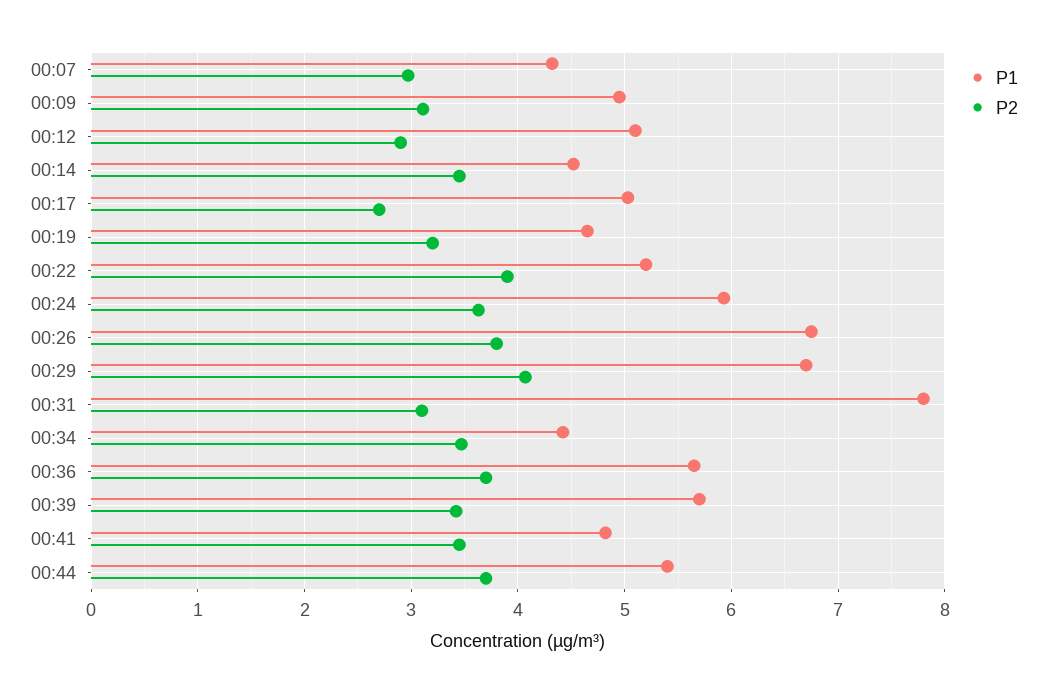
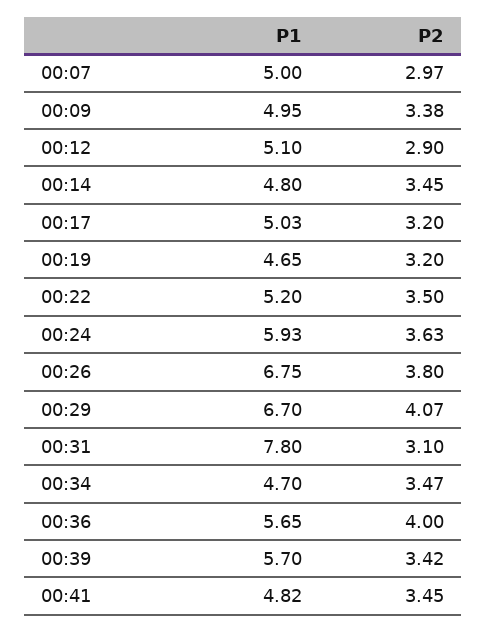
  {
    "P1": {
-     "00:07": 4.3,
+     "00:07": 5,
      "00:09": 4.95,
      "00:12": 5.1,
-     "00:14": 4.5,
+     "00:14": 4.8,
      "00:17": 5.03,
      "00:19": 4.65,
      "00:22": 5.2,
      "00:24": 5.93,
      "00:26": 6.75,
      "00:29": 6.7,
      "00:31": 7.8,
-     "00:34": 4.4,
+     "00:34": 4.7,
      "00:36": 5.65,
      "00:39": 5.7,
-     "00:41": 4.82,
+     "00:41": 4.82
-     "00:44": 5.4
    },
    "P2": {
      "00:07": 2.97,
-     "00:09": 3.1,
+     "00:09": 3.38,
      "00:12": 2.9,
      "00:14": 3.45,
-     "00:17": 2.7,
+     "00:17": 3.2,
      "00:19": 3.2,
-     "00:22": 3.9,
+     "00:22": 3.5,
      "00:24": 3.63,
      "00:26": 3.8,
      "00:29": 4.07,
      "00:31": 3.1,
      "00:34": 3.47,
-     "00:36": 3.7,
+     "00:36": 4,
      "00:39": 3.42,
-     "00:41": 3.45,
+     "00:41": 3.45
-     "00:44": 3.7
    }
  }

